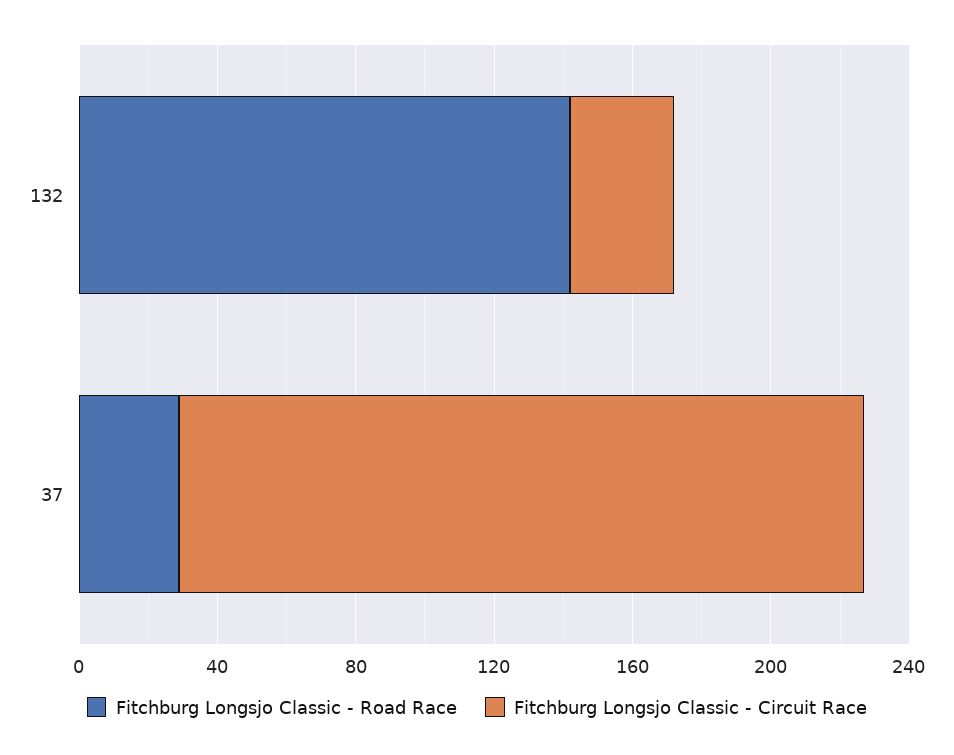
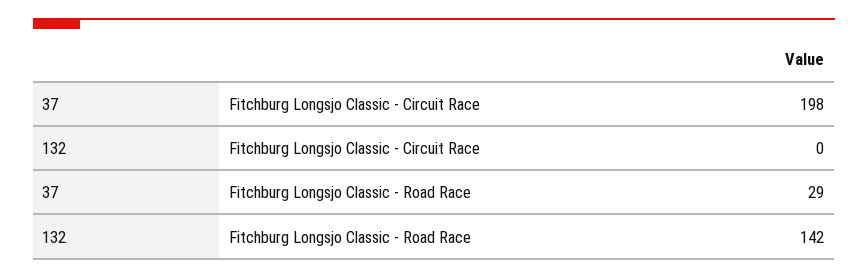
  {
    "Fitchburg Longsjo Classic - Road Race": {
      "132": 142,
      "37": 29
    },
    "Fitchburg Longsjo Classic - Circuit Race": {
-     "132": 30,
+     "132": 0,
      "37": 198
    }
  }

